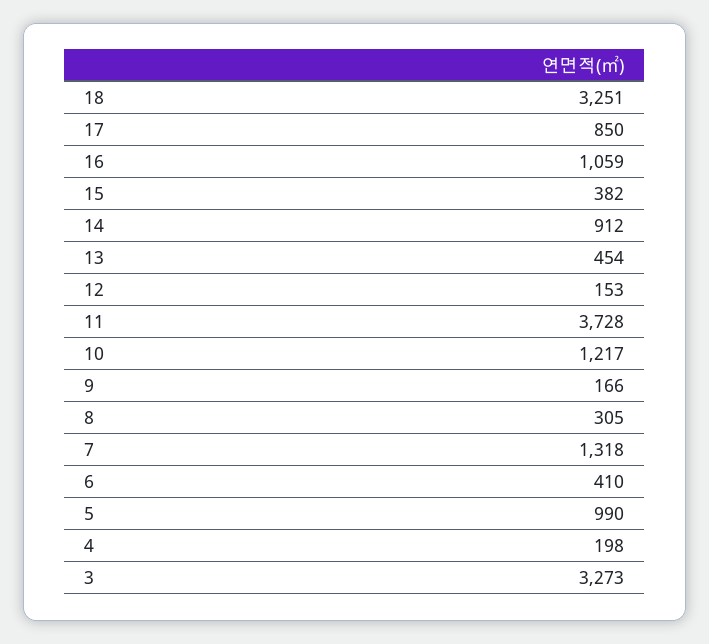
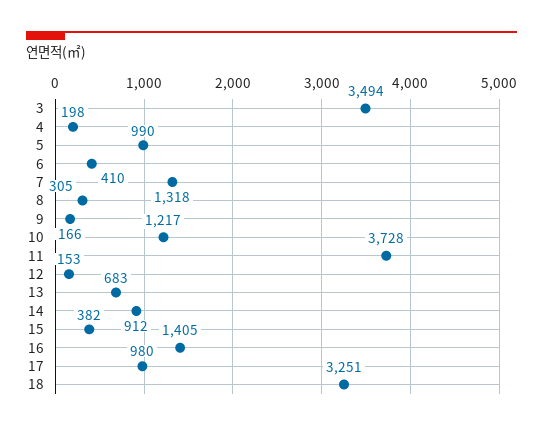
  {
    "18": 3251,
-   "17": 850,
+   "17": 980,
-   "16": 1059,
+   "16": 1405,
    "15": 382,
    "14": 912,
-   "13": 454,
+   "13": 683,
    "12": 153,
    "11": 3728,
    "10": 1217,
    "9": 166,
    "8": 305,
    "7": 1318,
    "6": 410,
    "5": 990,
    "4": 198,
-   "3": 3273
+   "3": 3494
  }

